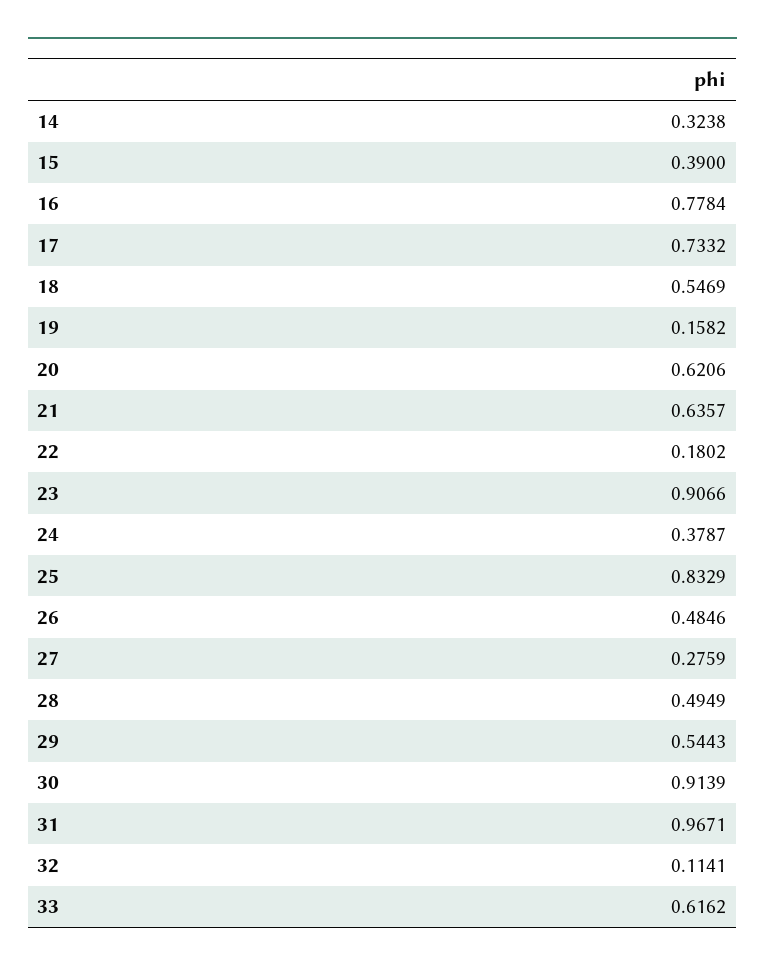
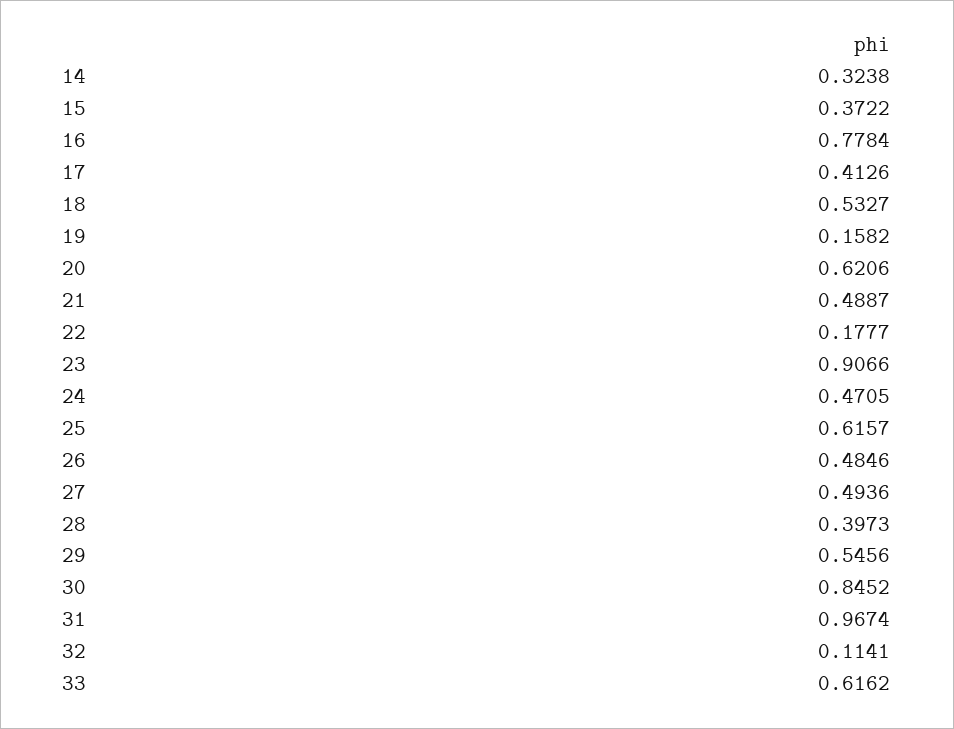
  {
    "14": 0.3238,
-   "15": 0.39,
+   "15": 0.3722,
    "16": 0.7784,
-   "17": 0.7332,
+   "17": 0.4126,
-   "18": 0.5469,
+   "18": 0.5327,
    "19": 0.1582,
    "20": 0.6206,
-   "21": 0.6357,
+   "21": 0.4887,
-   "22": 0.1802,
+   "22": 0.1777,
    "23": 0.9066,
-   "24": 0.3787,
+   "24": 0.4705,
-   "25": 0.8329,
+   "25": 0.6157,
    "26": 0.4846,
-   "27": 0.2759,
+   "27": 0.4936,
-   "28": 0.4949,
+   "28": 0.3973,
-   "29": 0.5443,
+   "29": 0.5456,
-   "30": 0.9139,
+   "30": 0.8452,
-   "31": 0.9671,
+   "31": 0.9674,
    "32": 0.1141,
    "33": 0.6162
  }

